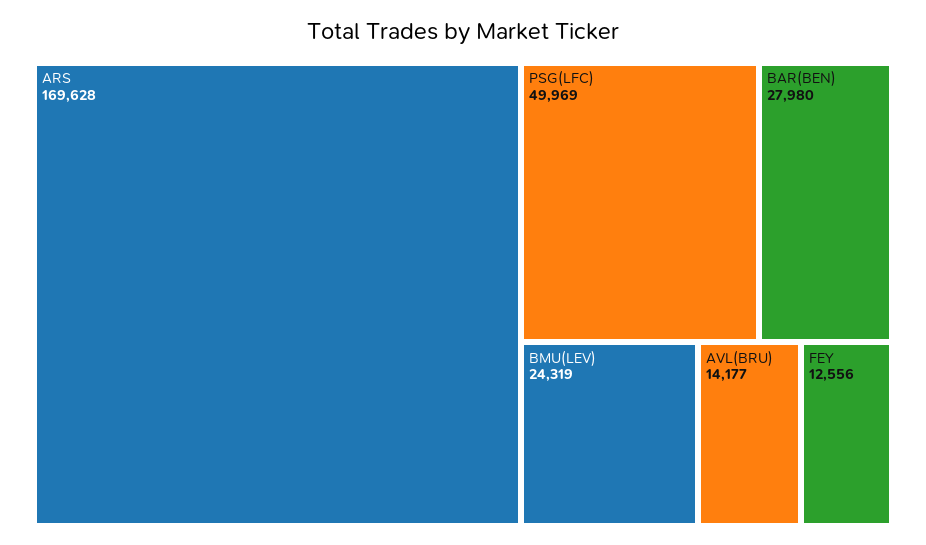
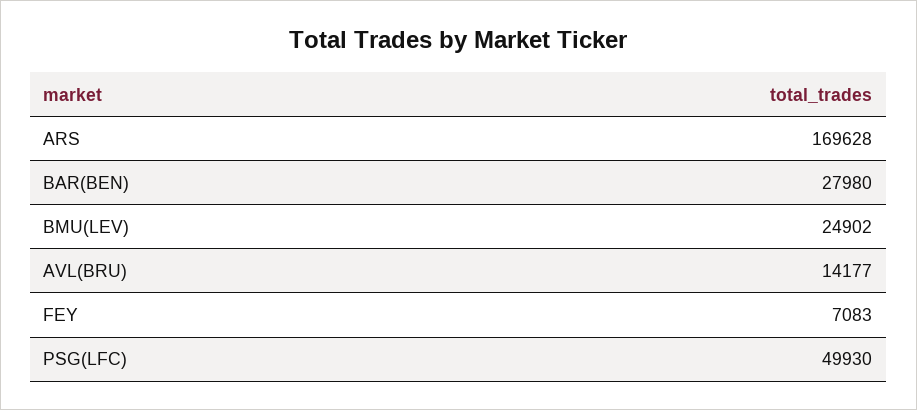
  {
    "ARS": 169628,
-   "PSG(LFC)": 49969,
+   "PSG(LFC)": 49930,
    "BAR(BEN)": 27980,
-   "BMU(LEV)": 24319,
+   "BMU(LEV)": 24902,
    "AVL(BRU)": 14177,
-   "FEY": 12556
+   "FEY": 7083
  }

